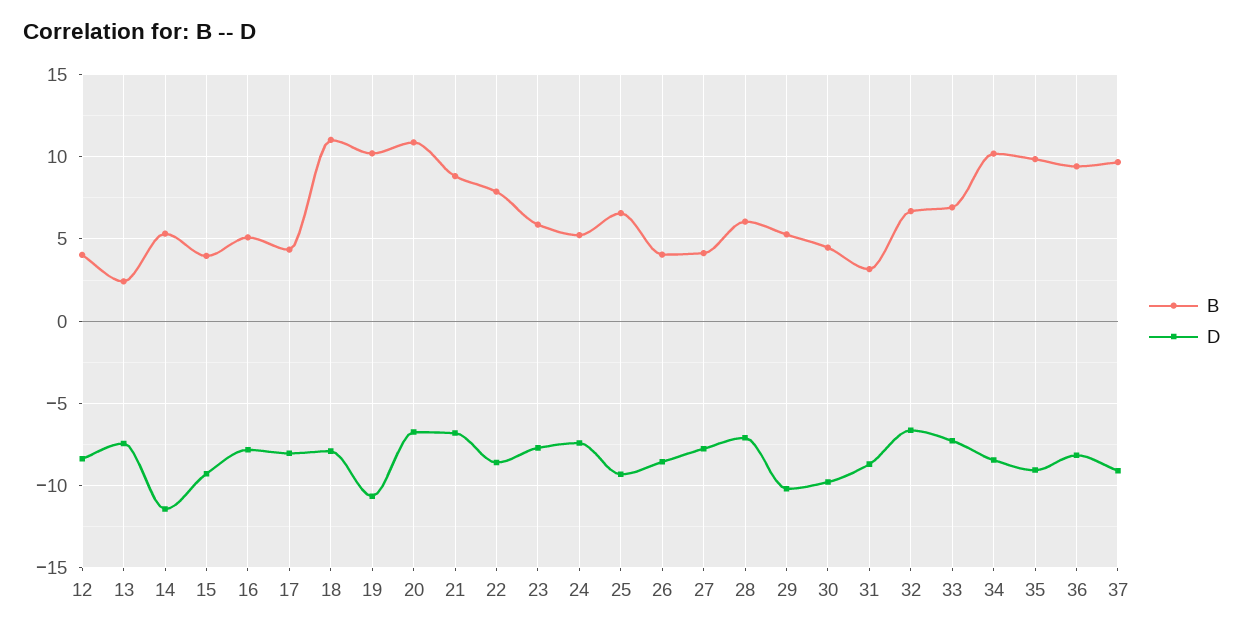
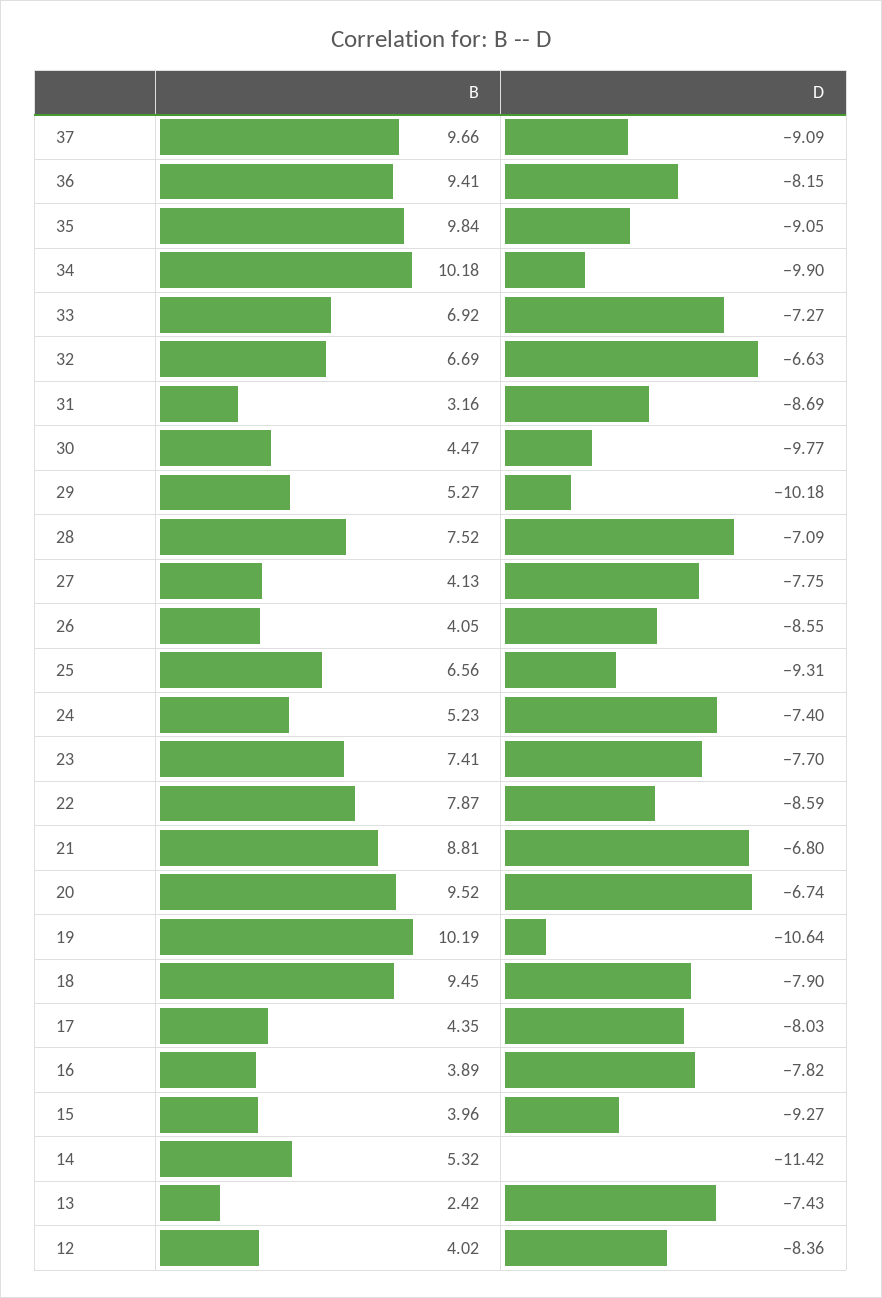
  {
    "B": {
      "12": 4.02,
      "13": 2.42,
      "14": 5.32,
      "15": 3.96,
-     "16": 5,
+     "16": 3.89,
      "17": 4.35,
-     "18": 11,
+     "18": 9.45,
      "19": 10.19,
-     "20": 11,
+     "20": 9.52,
      "21": 8.81,
      "22": 7.87,
-     "23": 6,
+     "23": 7.41,
      "24": 5.23,
      "25": 6.56,
      "26": 4.05,
      "27": 4.13,
-     "28": 6,
+     "28": 7.52,
      "29": 5.27,
      "30": 4.47,
      "31": 3.16,
      "32": 6.69,
      "33": 6.92,
      "34": 10.18,
      "35": 9.84,
      "36": 9.41,
      "37": 9.66
    },
    "D": {
      "12": -8.36,
      "13": -7.43,
      "14": -11.42,
      "15": -9.27,
      "16": -7.82,
      "17": -8.03,
      "18": -7.9,
      "19": -10.64,
      "20": -6.74,
      "21": -6.8,
      "22": -8.59,
      "23": -7.7,
      "24": -7.4,
      "25": -9.31,
      "26": -8.55,
      "27": -7.75,
      "28": -7.09,
      "29": -10.18,
      "30": -9.77,
      "31": -8.69,
      "32": -6.63,
      "33": -7.27,
-     "34": -8.5,
+     "34": -9.9,
      "35": -9.05,
      "36": -8.15,
      "37": -9.09
    }
  }

